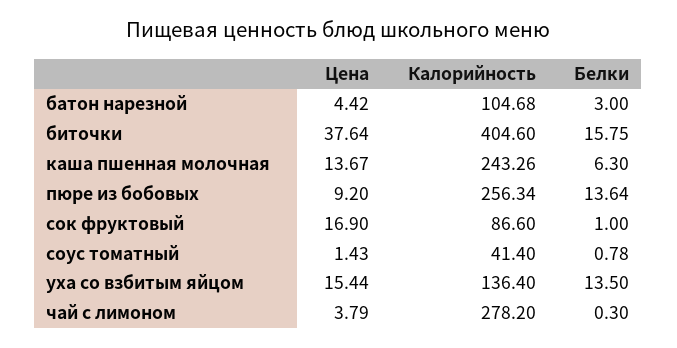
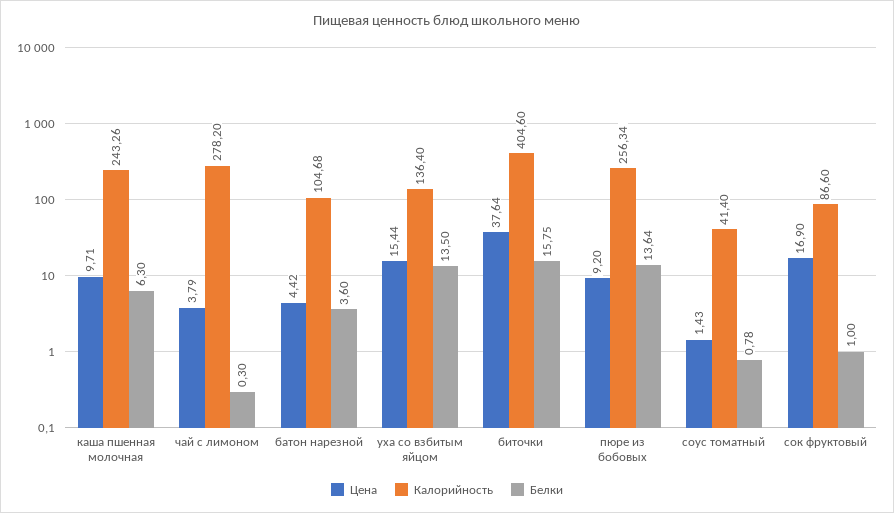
  {
    "Цена": {
      "батон нарезной": 4.42,
      "биточки": 37.64,
-     "каша пшенная молочная": 13.67,
+     "каша пшенная молочная": 9.71,
      "пюре из бобовых": 9.2,
      "сок фруктовый": 16.9,
      "соус томатный": 1.43,
      "уха со взбитым яйцом": 15.44,
      "чай с лимоном": 3.79
    },
    "Калорийность": {
      "батон нарезной": 104.68,
      "биточки": 404.6,
      "каша пшенная молочная": 243.26,
      "пюре из бобовых": 256.34,
      "сок фруктовый": 86.6,
      "соус томатный": 41.4,
      "уха со взбитым яйцом": 136.4,
      "чай с лимоном": 278.2
    },
    "Белки": {
-     "батон нарезной": 3,
+     "батон нарезной": 3.6,
      "биточки": 15.75,
      "каша пшенная молочная": 6.3,
      "пюре из бобовых": 13.64,
      "сок фруктовый": 1,
      "соус томатный": 0.78,
      "уха со взбитым яйцом": 13.5,
      "чай с лимоном": 0.3
    }
  }

